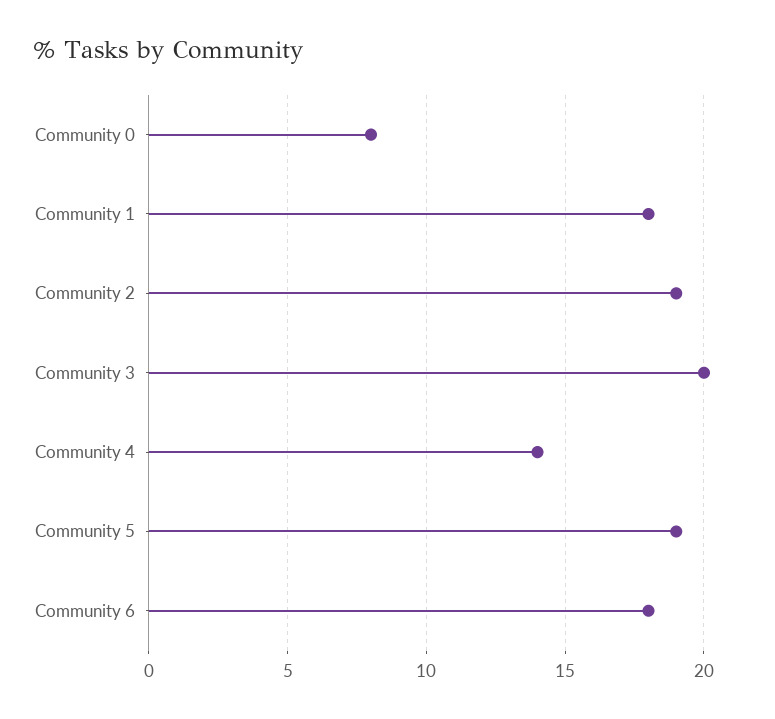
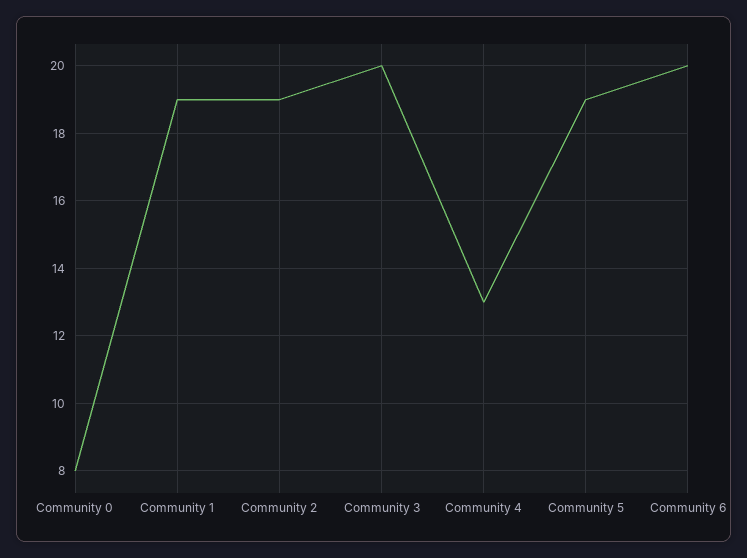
  {
    "Community 0": 8,
-   "Community 1": 18,
+   "Community 1": 19,
    "Community 2": 19,
    "Community 3": 20,
-   "Community 4": 14,
+   "Community 4": 13,
    "Community 5": 19,
-   "Community 6": 18
+   "Community 6": 20
  }

